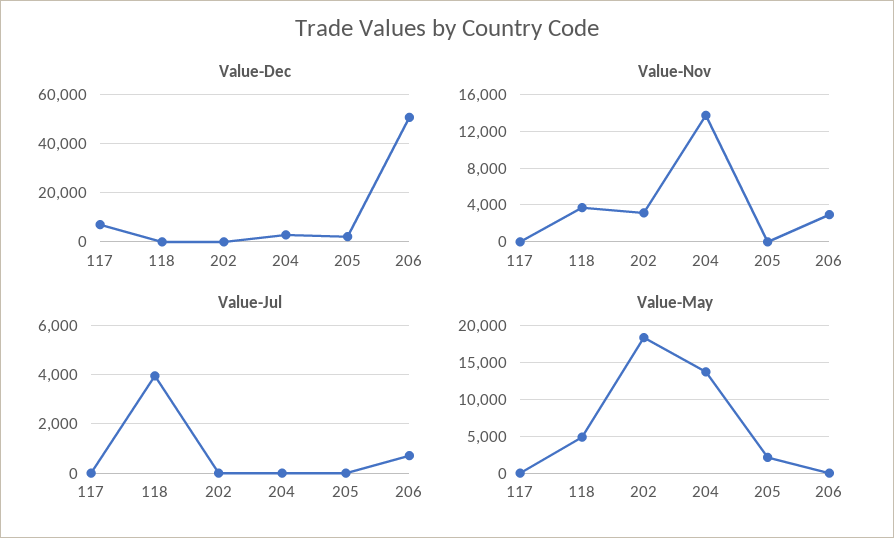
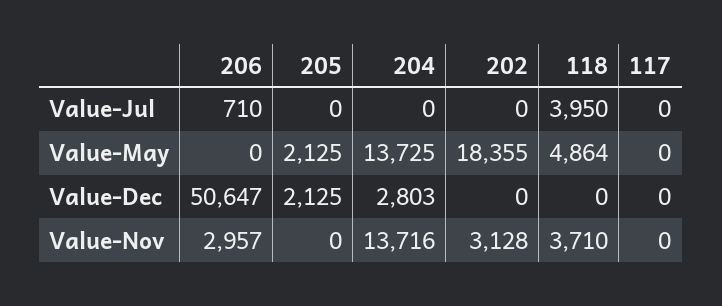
  {
    "Value-Dec": {
-     "117": 7500,
+     "117": 0,
      "118": 0,
      "202": 0,
      "204": 2803,
      "205": 2125,
      "206": 50647
    },
    "Value-Nov": {
      "117": 0,
      "118": 3710,
      "202": 3128,
      "204": 13716,
      "205": 0,
      "206": 2957
    },
    "Value-Jul": {
      "117": 0,
      "118": 3950,
      "202": 0,
      "204": 0,
      "205": 0,
      "206": 710
    },
    "Value-May": {
      "117": 0,
      "118": 4864,
      "202": 18355,
      "204": 13725,
      "205": 2125,
      "206": 0
    }
  }

